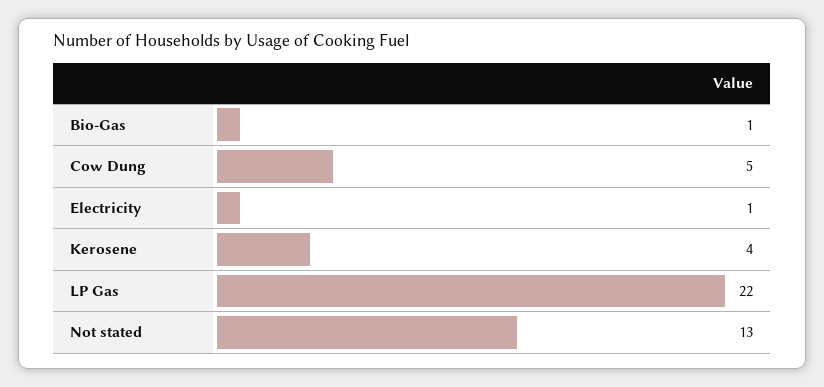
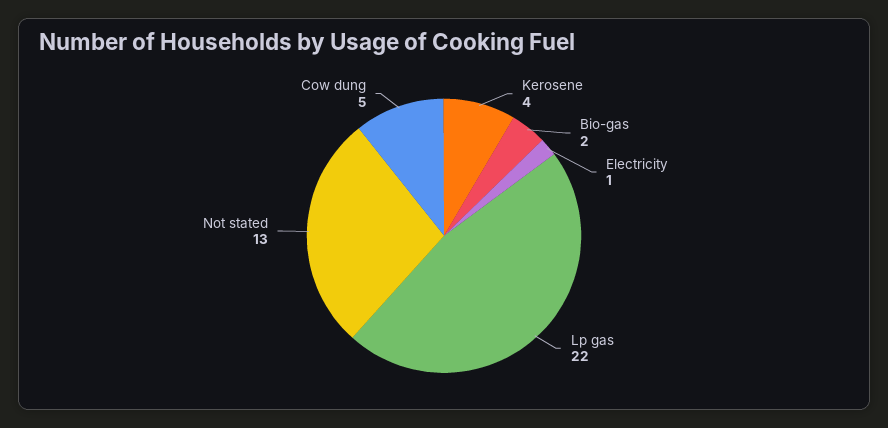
  {
-   "Bio-Gas": 1,
+   "Bio-Gas": 2,
    "Cow Dung": 5,
    "Electricity": 1,
    "Kerosene": 4,
    "LP Gas": 22,
    "Not stated": 13
  }

